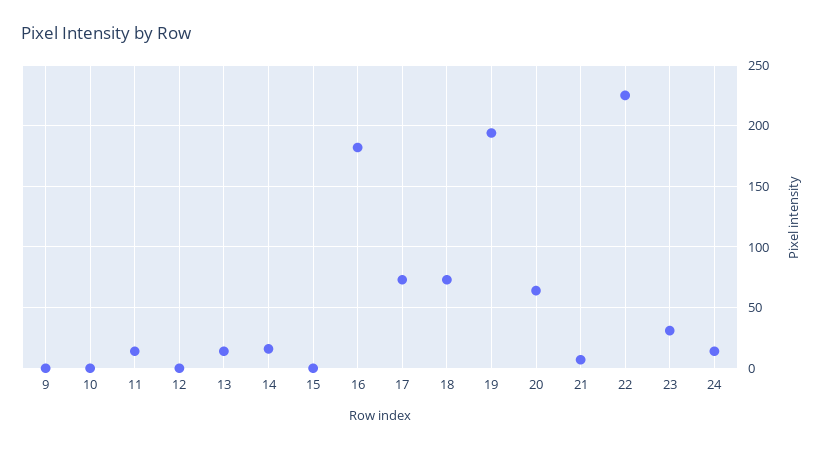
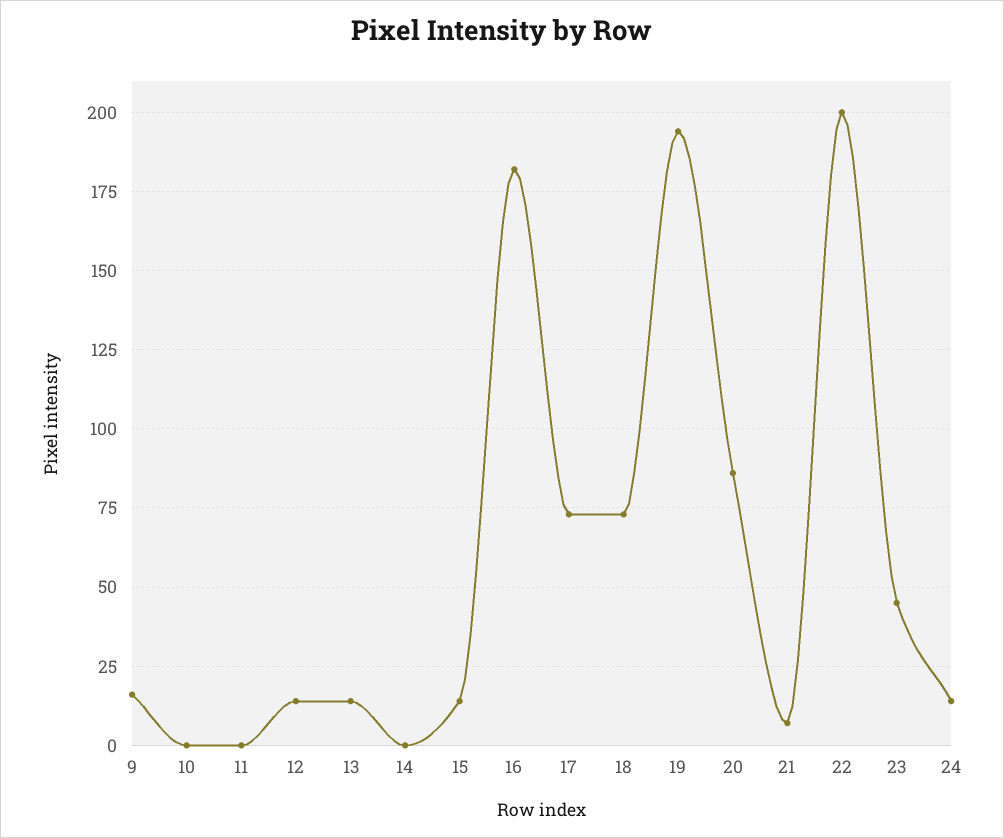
  {
-   "9": 0,
+   "9": 15,
    "10": 0,
-   "11": 15,
+   "11": 0,
-   "12": 0,
+   "12": 15,
    "13": 15,
-   "14": 15,
+   "14": 0,
-   "15": 0,
+   "15": 15,
    "16": 180,
    "17": 75,
    "18": 75,
    "19": 195,
-   "20": 65,
+   "20": 85,
    "21": 5,
-   "22": 225,
+   "22": 200,
-   "23": 30,
+   "23": 45,
    "24": 15
  }

